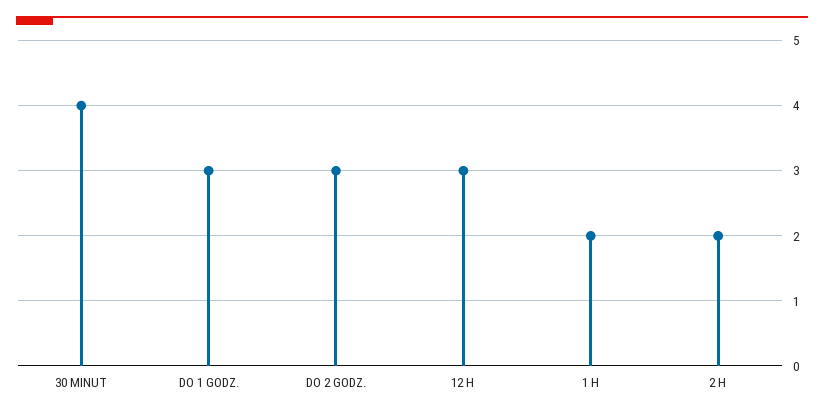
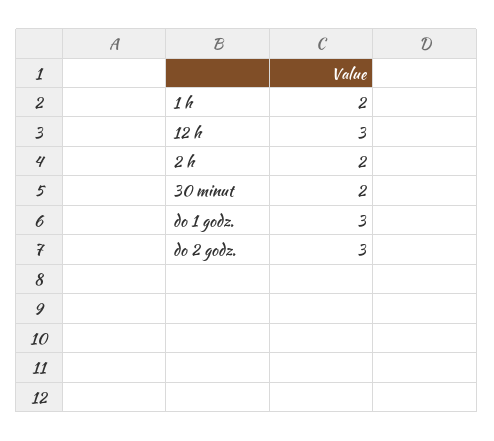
  {
-   "30 MINUT": 4,
+   "30 MINUT": 2,
    "DO 1 GODZ.": 3,
    "DO 2 GODZ.": 3,
    "12 H": 3,
    "1 H": 2,
    "2 H": 2
  }

